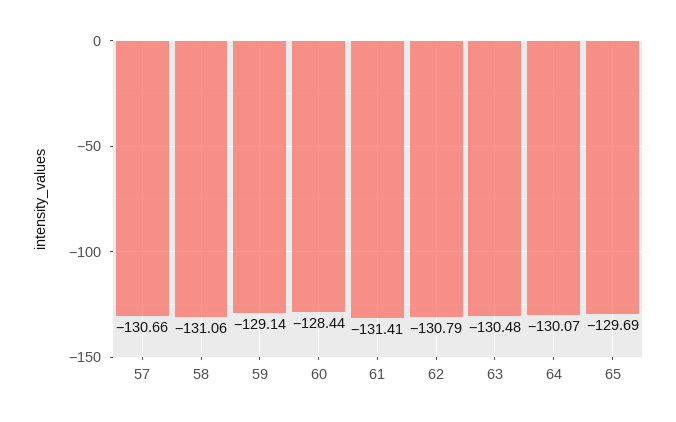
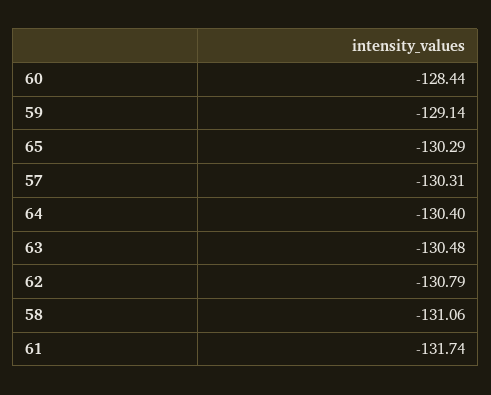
  {
-   "57": -130.66,
+   "57": -130.31,
    "58": -131.06,
    "59": -129.14,
    "60": -128.44,
-   "61": -131.41,
+   "61": -131.74,
    "62": -130.79,
    "63": -130.48,
-   "64": -130.07,
+   "64": -130.4,
-   "65": -129.69
+   "65": -130.29
  }

